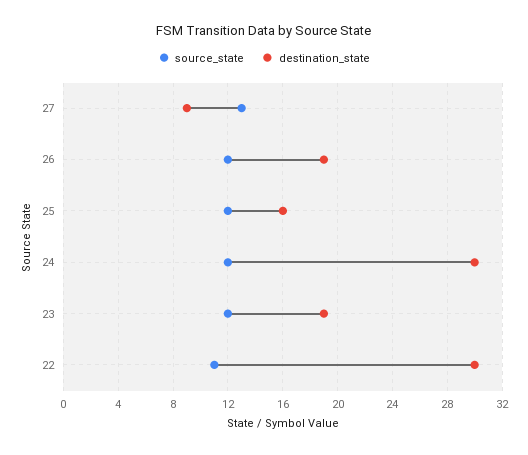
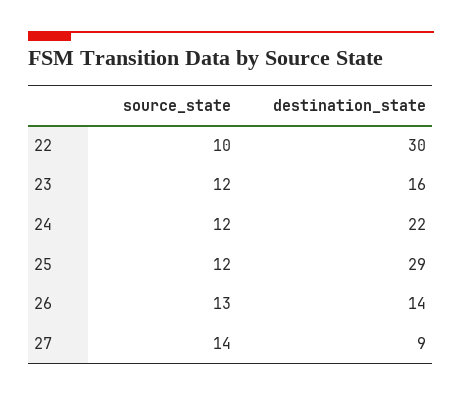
  {
    "source_state": {
-     "27": 13,
+     "27": 14,
-     "26": 12,
+     "26": 13,
      "25": 12,
      "24": 12,
      "23": 12,
-     "22": 11
+     "22": 10
    },
    "destination_state": {
      "27": 9,
-     "26": 19,
+     "26": 14,
-     "25": 16,
+     "25": 29,
-     "24": 30,
+     "24": 22,
-     "23": 19,
+     "23": 16,
      "22": 30
    }
  }

